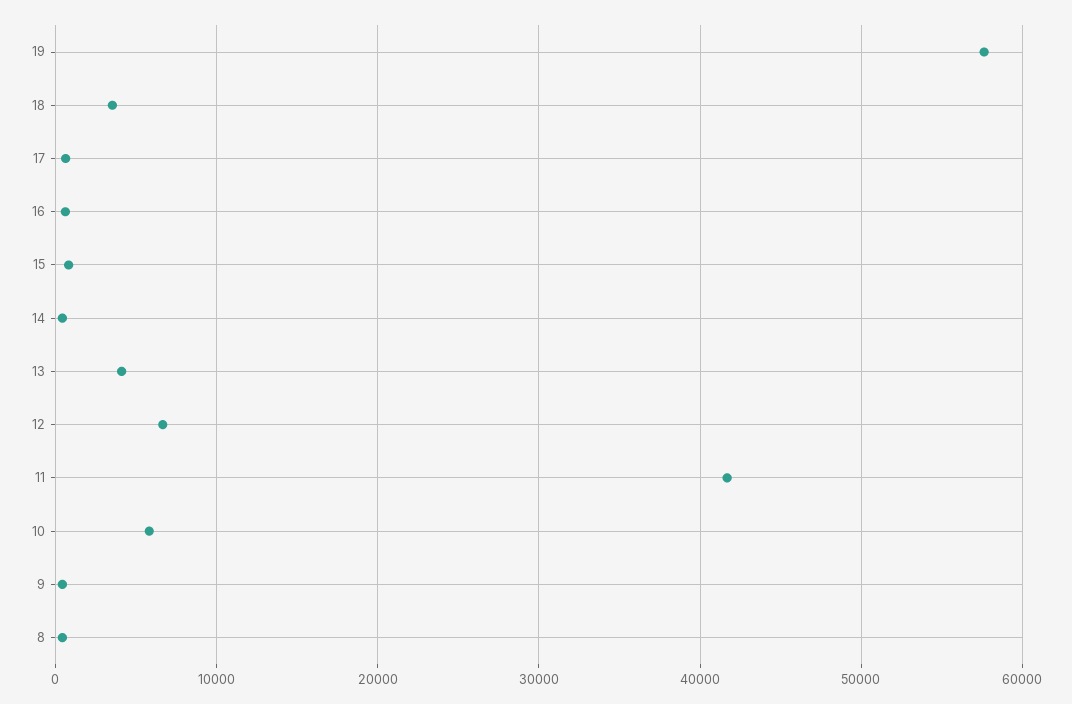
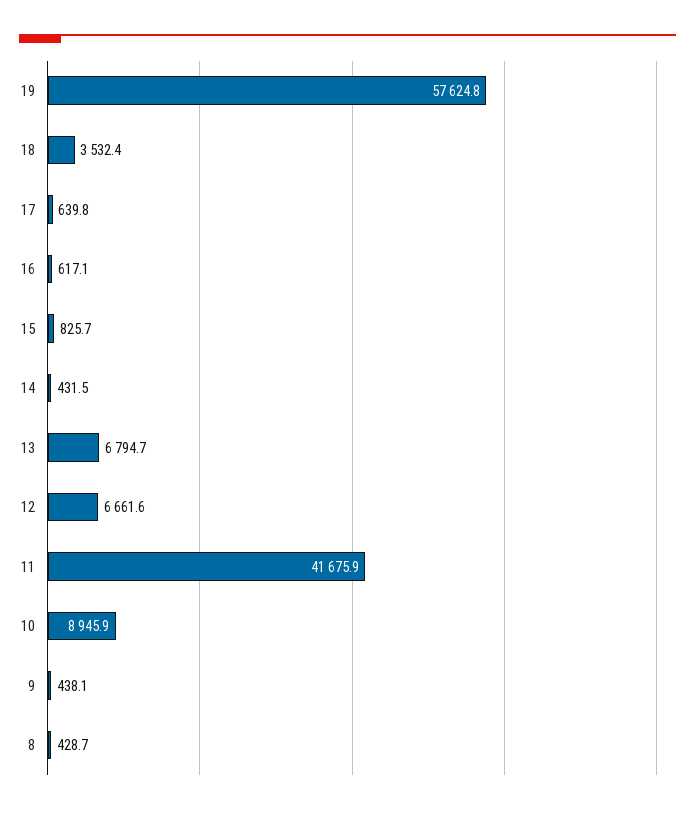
  {
    "19": 57624.8,
    "18": 3532.4,
    "17": 639.8,
    "16": 617.1,
    "15": 825.7,
    "14": 431.5,
-   "13": 4000,
+   "13": 6794.7,
    "12": 6661.6,
    "11": 41675.9,
-   "10": 6000,
+   "10": 8945.9,
    "9": 438.1,
    "8": 428.7
  }

